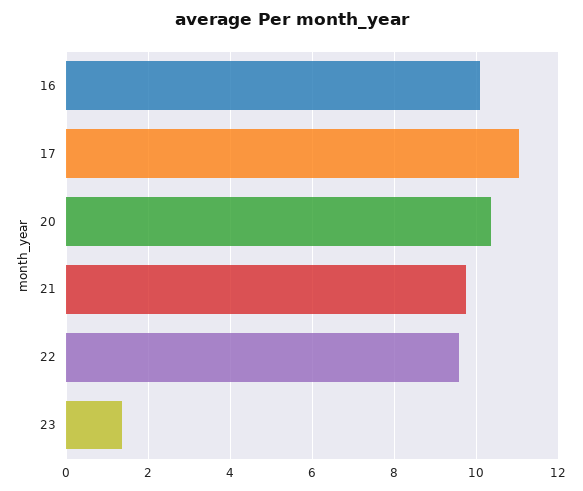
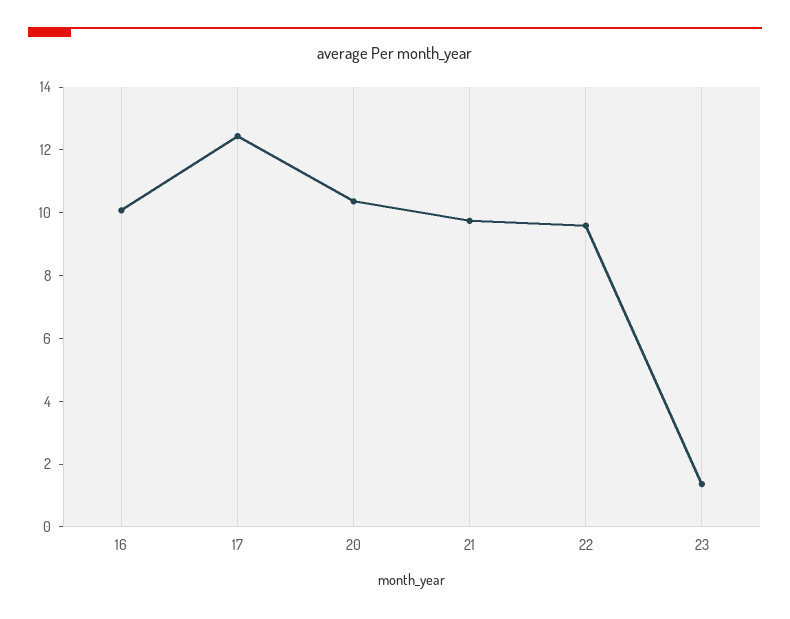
  {
    "16": 10,
-   "17": 11,
+   "17": 12.5,
    "20": 10.4,
    "21": 9.8,
    "22": 9.6,
    "23": 1.4
  }

